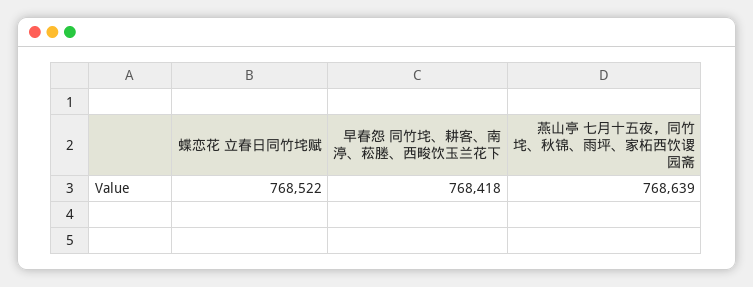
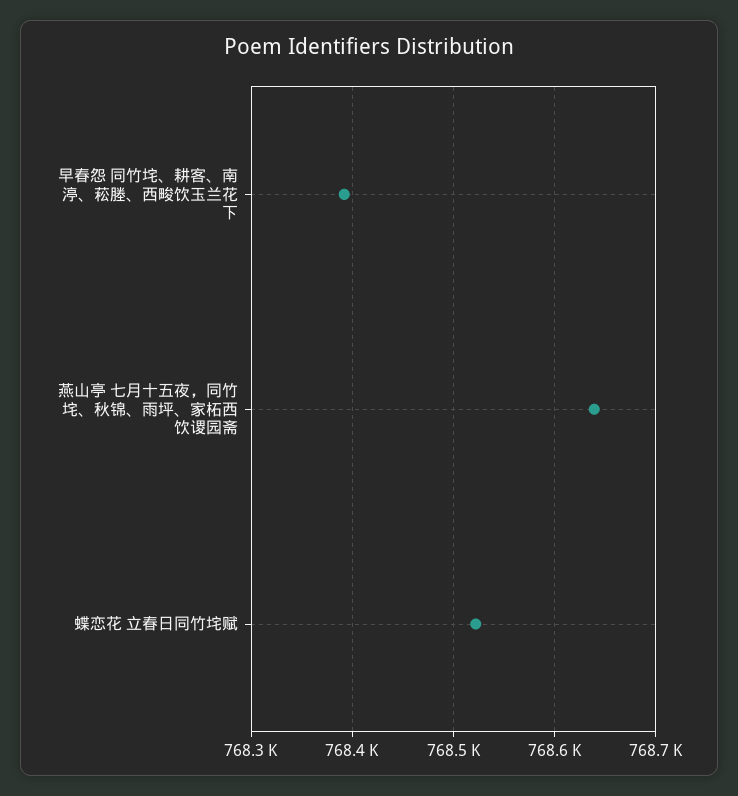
  {
    "蝶恋花 立春日同竹垞赋": 768522,
-   "早春怨 同竹垞、耕客、南渟、菘塍、西畯饮玉兰花下": 768418,
+   "早春怨 同竹垞、耕客、南渟、菘塍、西畯饮玉兰花下": 768390,
    "燕山亭 七月十五夜，同竹垞、秋锦、雨坪、家柘西饮谡园斋": 768639
  }

